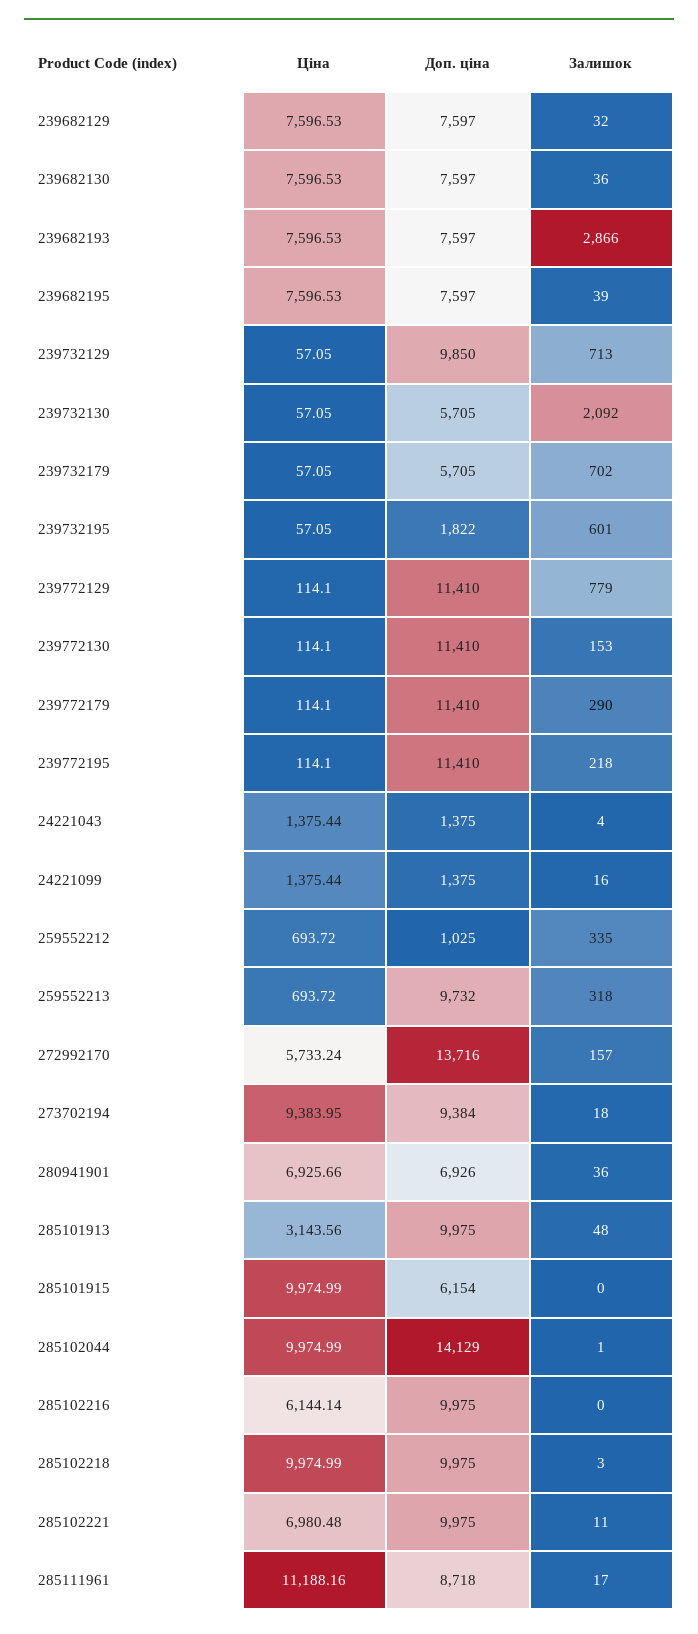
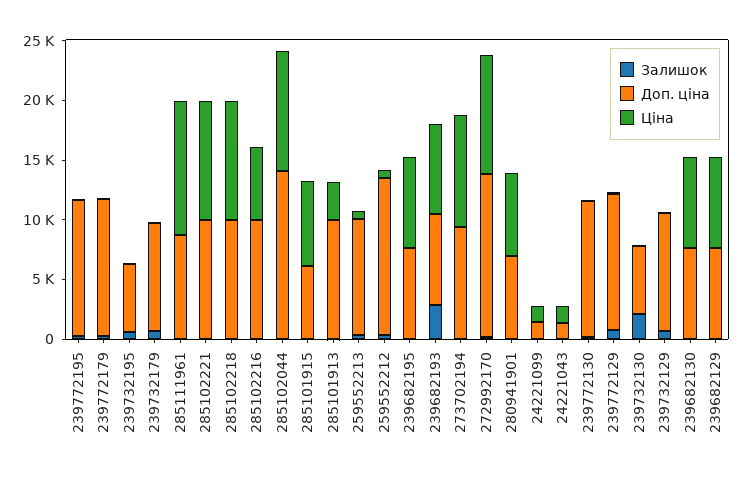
  {
    "Ціна": {
      "239682129": 7596.53,
      "239682130": 7596.53,
      "239682193": 7596.53,
      "239682195": 7596.53,
      "239732129": 57.05,
      "239732130": 57.05,
      "239732179": 57.05,
      "239732195": 57.05,
      "239772129": 114.1,
      "239772130": 114.1,
      "239772179": 114.1,
      "239772195": 114.1,
      "24221043": 1375.44,
      "24221099": 1375.44,
      "259552212": 693.72,
      "259552213": 693.72,
-     "272992170": 5733.24,
+     "272992170": 10000,
      "273702194": 9383.95,
      "280941901": 6925.66,
      "285101913": 3143.56,
-     "285101915": 9974.99,
+     "285101915": 7000,
      "285102044": 9974.99,
      "285102216": 6144.14,
      "285102218": 9974.99,
-     "285102221": 6980.48,
+     "285102221": 10000,
      "285111961": 11188.16
    },
    "Доп. ціна": {
      "239682129": 7597,
      "239682130": 7597,
      "239682193": 7597,
      "239682195": 7597,
      "239732129": 9850,
      "239732130": 5705,
-     "239732179": 5705,
+     "239732179": 9000,
-     "239732195": 1822,
+     "239732195": 6000,
      "239772129": 11410,
      "239772130": 11410,
      "239772179": 11410,
      "239772195": 11410,
      "24221043": 1375,
      "24221099": 1375,
-     "259552212": 1025,
+     "259552212": 13000,
      "259552213": 9732,
      "272992170": 13716,
      "273702194": 9384,
      "280941901": 6926,
      "285101913": 9975,
      "285101915": 6154,
      "285102044": 14129,
      "285102216": 9975,
      "285102218": 9975,
      "285102221": 9975,
      "285111961": 8718
    },
    "Залишок": {
      "239682129": 32,
      "239682130": 36,
      "239682193": 2866,
      "239682195": 39,
      "239732129": 713,
      "239732130": 2092,
      "239732179": 702,
      "239732195": 601,
      "239772129": 779,
      "239772130": 153,
      "239772179": 290,
      "239772195": 218,
      "24221043": 4,
      "24221099": 16,
      "259552212": 335,
      "259552213": 318,
      "272992170": 157,
      "273702194": 18,
      "280941901": 36,
      "285101913": 48,
      "285101915": 0,
      "285102044": 1,
      "285102216": 0,
      "285102218": 3,
      "285102221": 11,
      "285111961": 17
    }
  }

